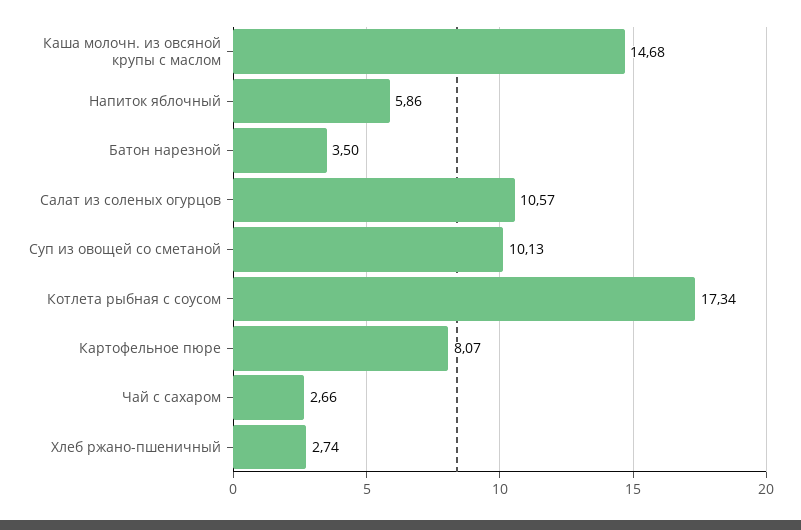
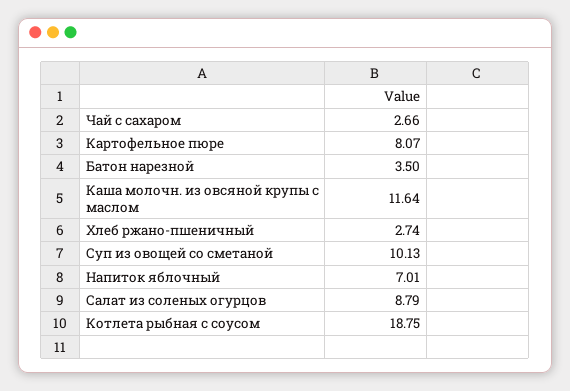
  {
-   "Каша молочн. из овсяной крупы с маслом": 14.68,
+   "Каша молочн. из овсяной крупы с маслом": 11.64,
-   "Напиток яблочный": 5.86,
+   "Напиток яблочный": 7.01,
    "Батон нарезной": 3.5,
-   "Салат из соленых огурцов": 10.57,
+   "Салат из соленых огурцов": 8.79,
    "Суп из овощей со сметаной": 10.13,
-   "Котлета рыбная с соусом": 17.34,
+   "Котлета рыбная с соусом": 18.75,
    "Картофельное пюре": 8.07,
    "Чай с сахаром": 2.66,
    "Хлеб ржано-пшеничный": 2.74
  }

